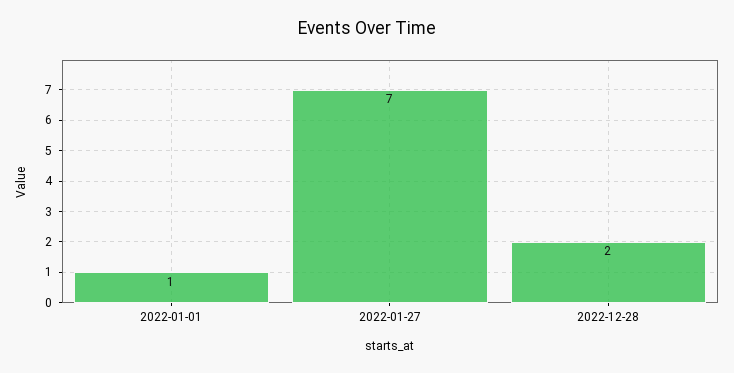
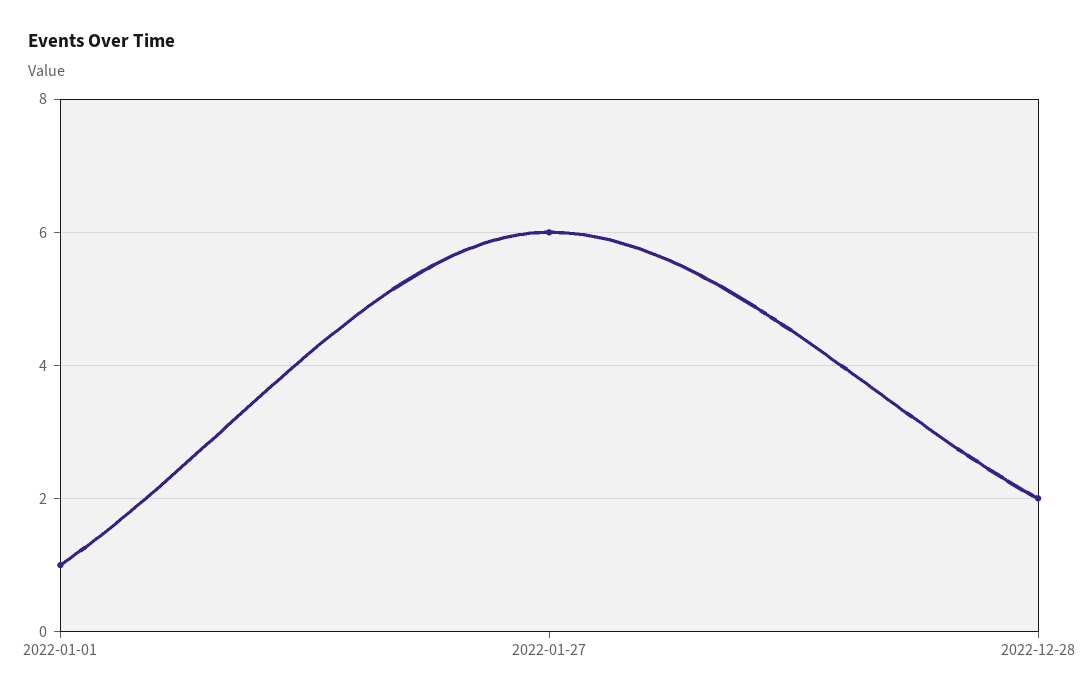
  {
    "2022-01-01": 1,
-   "2022-01-27": 7,
+   "2022-01-27": 6,
    "2022-12-28": 2
  }

